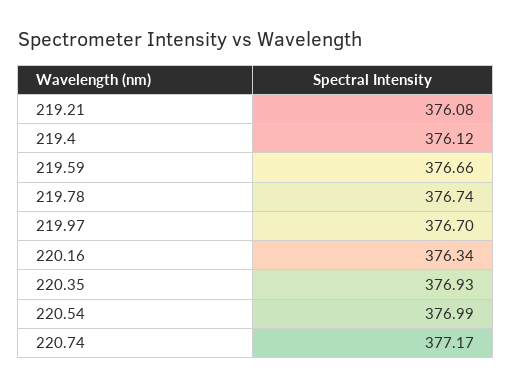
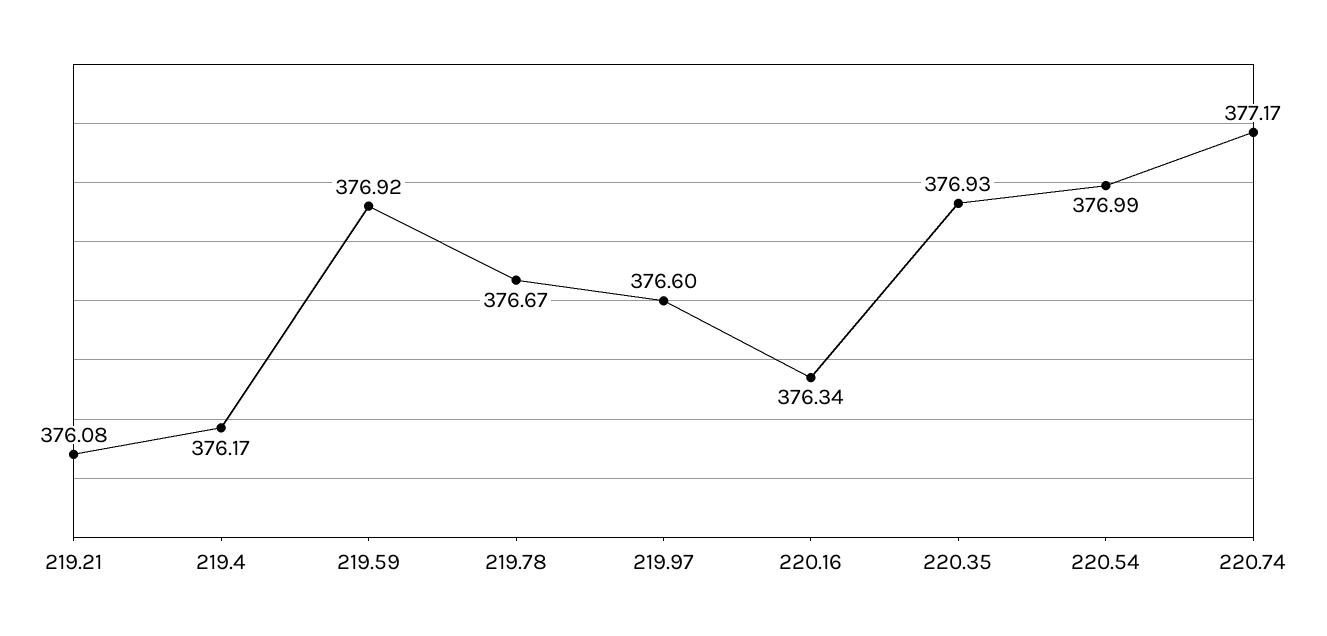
  {
    "219.21": 376.08,
-   "219.4": 376.12,
+   "219.4": 376.17,
-   "219.59": 376.66,
+   "219.59": 376.92,
-   "219.78": 376.74,
+   "219.78": 376.67,
-   "219.97": 376.7,
+   "219.97": 376.6,
    "220.16": 376.34,
    "220.35": 376.93,
    "220.54": 376.99,
    "220.74": 377.17
  }

